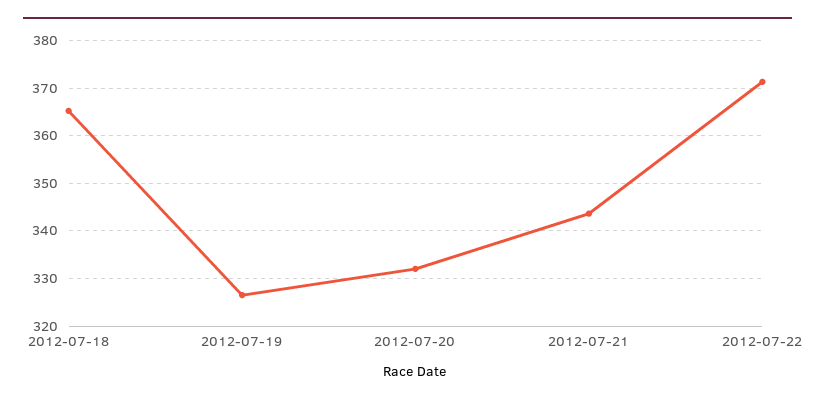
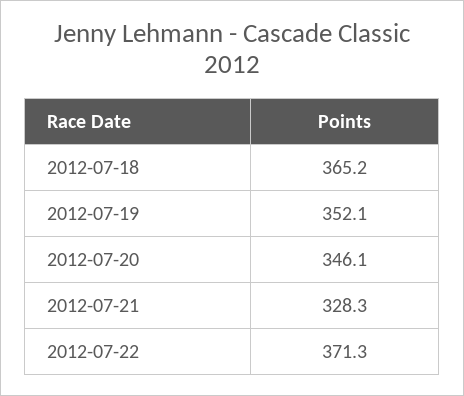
  {
    "2012-07-18": 365.2,
-   "2012-07-19": 326,
+   "2012-07-19": 352.1,
-   "2012-07-20": 332,
+   "2012-07-20": 346.1,
-   "2012-07-21": 344,
+   "2012-07-21": 328.3,
    "2012-07-22": 371.3
  }

